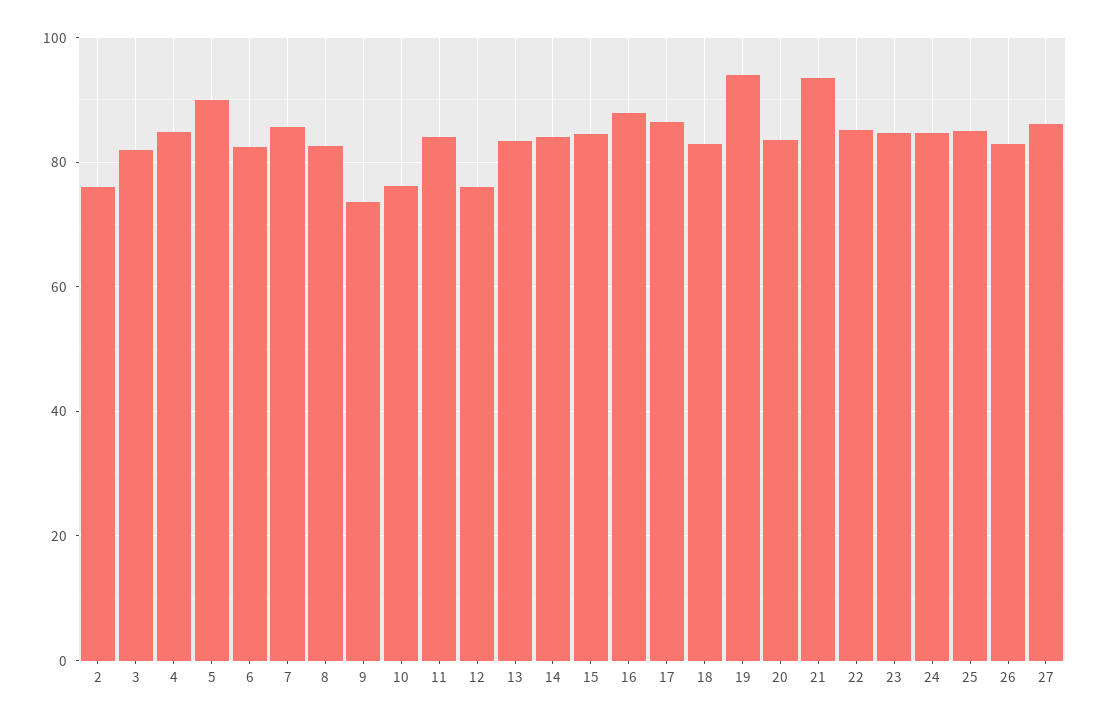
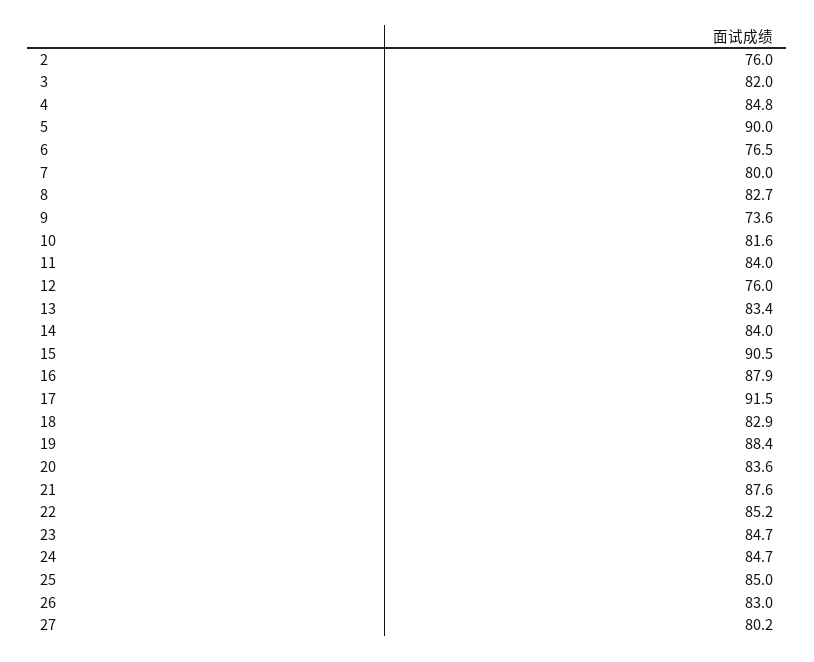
  {
    "2": 76,
    "3": 82,
    "4": 84.8,
    "5": 90,
-   "6": 82,
+   "6": 76.5,
-   "7": 86,
+   "7": 80,
    "8": 82.7,
    "9": 73.6,
-   "10": 76,
+   "10": 81.6,
    "11": 84,
    "12": 76,
    "13": 83.4,
    "14": 84,
-   "15": 84,
+   "15": 90.5,
    "16": 87.9,
-   "17": 86,
+   "17": 91.5,
    "18": 82.9,
-   "19": 94,
+   "19": 88.4,
    "20": 83.6,
-   "21": 94,
+   "21": 87.6,
    "22": 85.2,
    "23": 84.7,
    "24": 84.7,
    "25": 85,
    "26": 83,
-   "27": 86
+   "27": 80.2
  }

